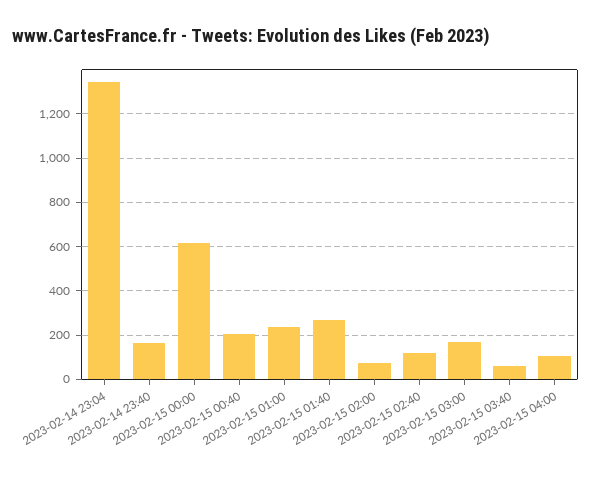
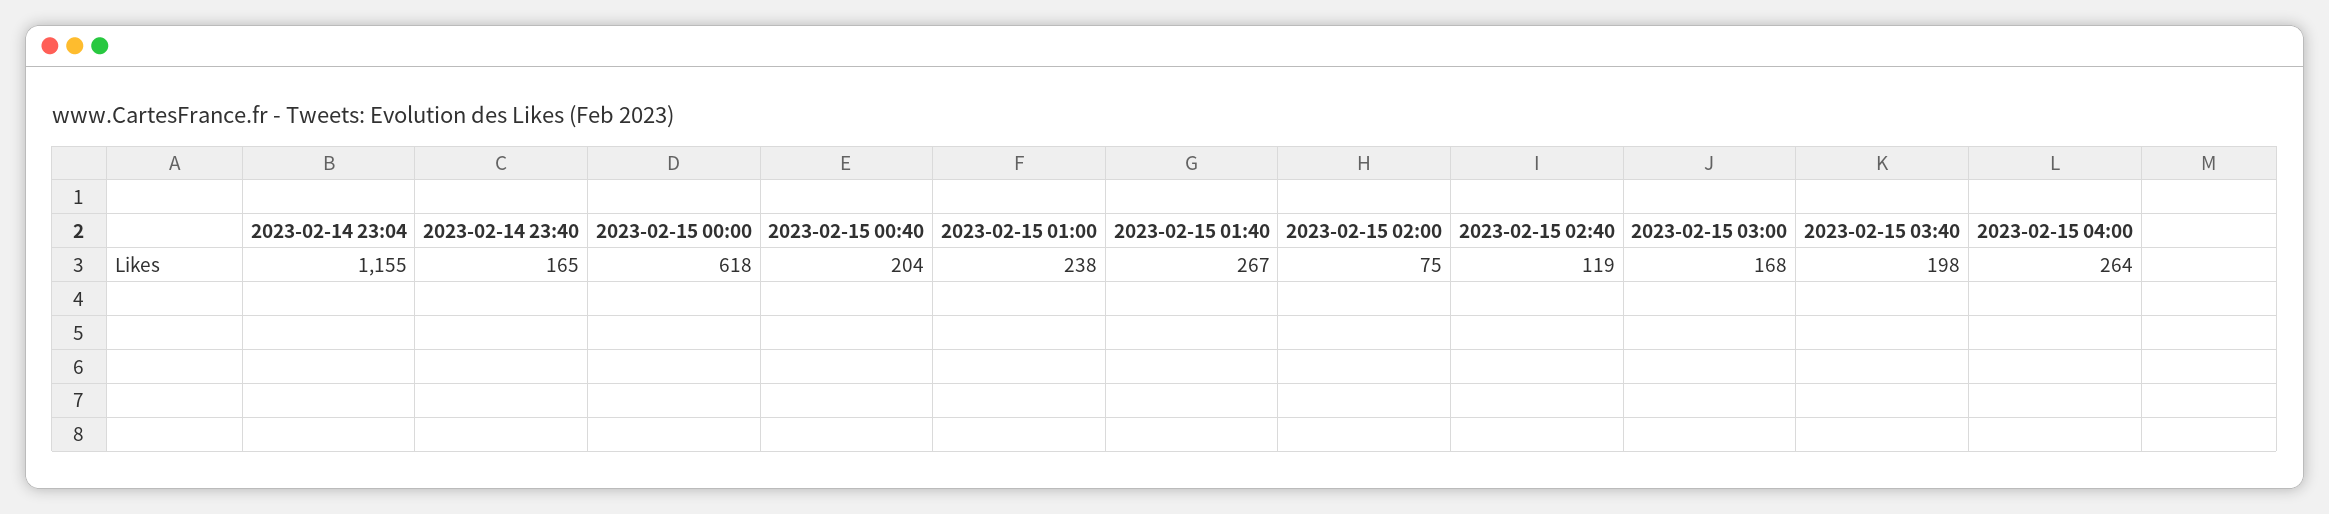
  {
-   "2023-02-14 23:04": 1350,
+   "2023-02-14 23:04": 1155,
    "2023-02-14 23:40": 165,
    "2023-02-15 00:00": 618,
    "2023-02-15 00:40": 204,
    "2023-02-15 01:00": 238,
    "2023-02-15 01:40": 267,
    "2023-02-15 02:00": 75,
    "2023-02-15 02:40": 119,
    "2023-02-15 03:00": 168,
-   "2023-02-15 03:40": 50,
+   "2023-02-15 03:40": 198,
-   "2023-02-15 04:00": 100
+   "2023-02-15 04:00": 264
  }

